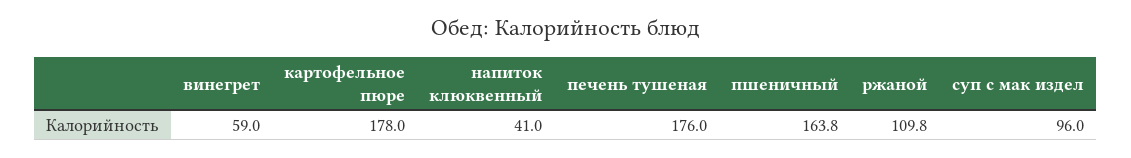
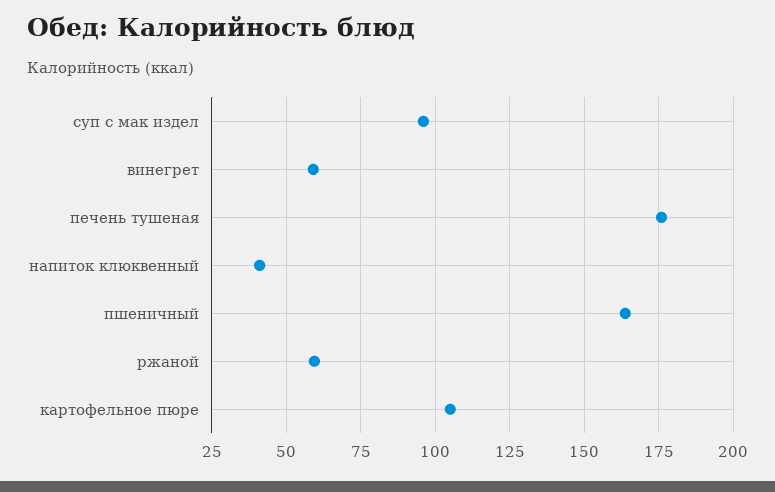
  {
    "винегрет": 59,
-   "картофельное пюре": 178,
+   "картофельное пюре": 105,
    "напиток клюквенный": 41,
    "печень тушеная": 176,
    "пшеничный": 163.8,
-   "ржаной": 109.8,
+   "ржаной": 60,
    "суп с мак издел": 96
  }

